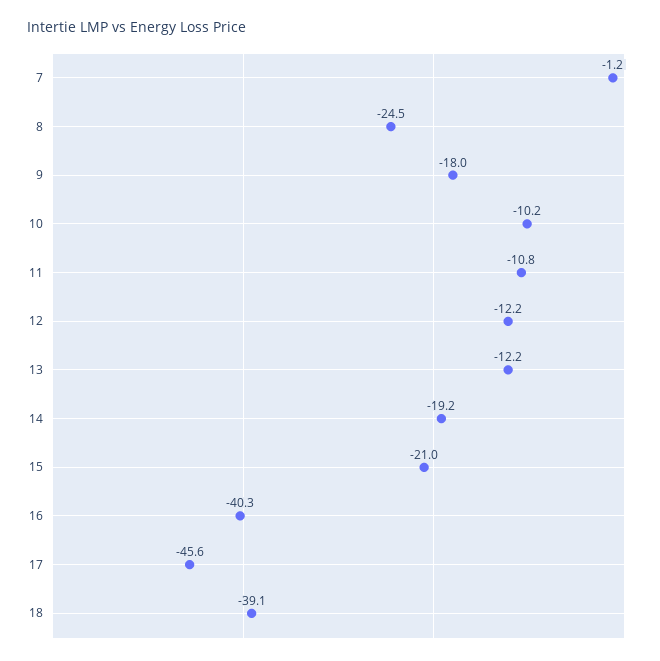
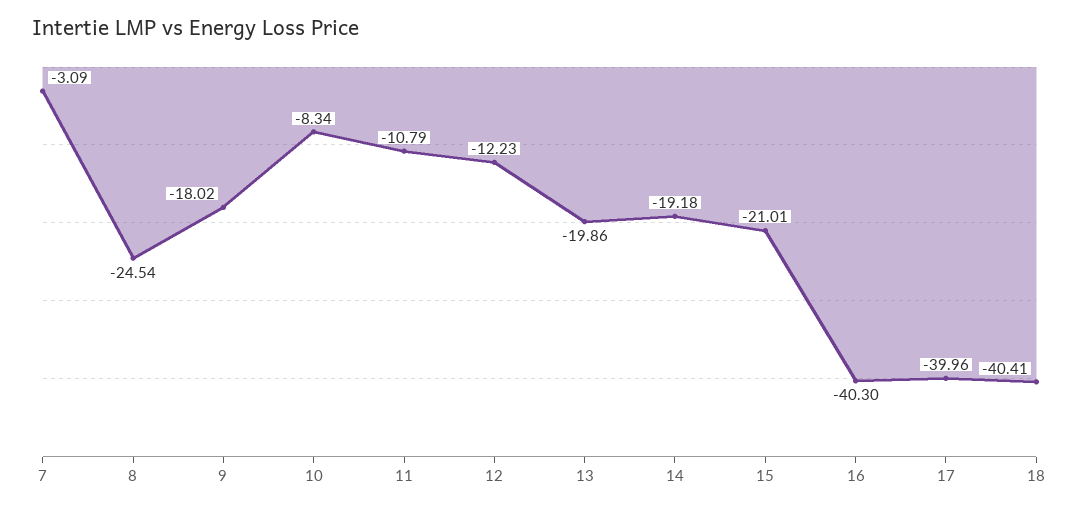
  {
-   "7": -1.2,
+   "7": -3.09,
    "8": -24.54,
    "9": -18.02,
-   "10": -10.2,
+   "10": -8.34,
    "11": -10.79,
    "12": -12.23,
-   "13": -12.2,
+   "13": -19.86,
    "14": -19.18,
    "15": -21.01,
    "16": -40.3,
-   "17": -45.6,
+   "17": -39.96,
-   "18": -39.1
+   "18": -40.41
  }

